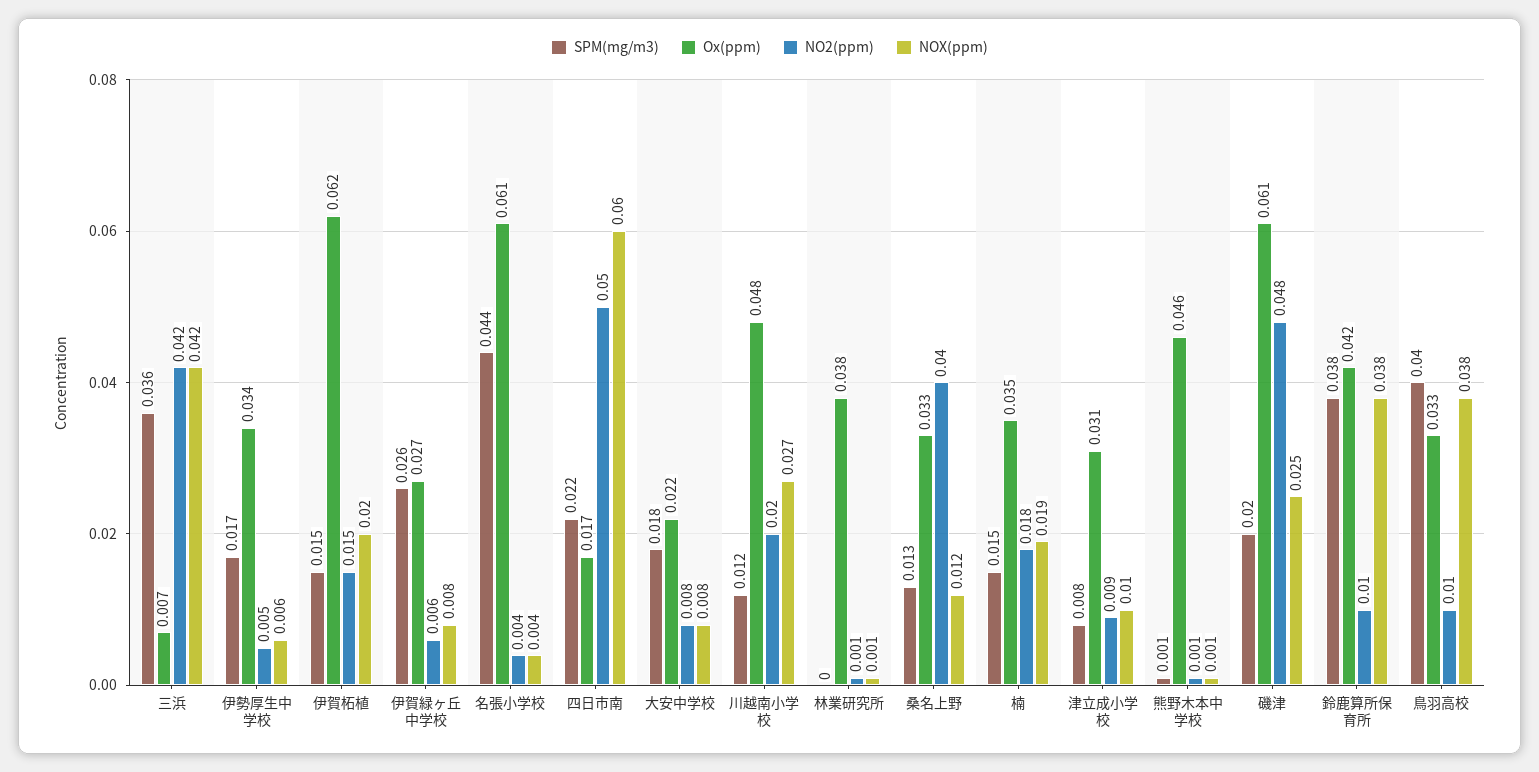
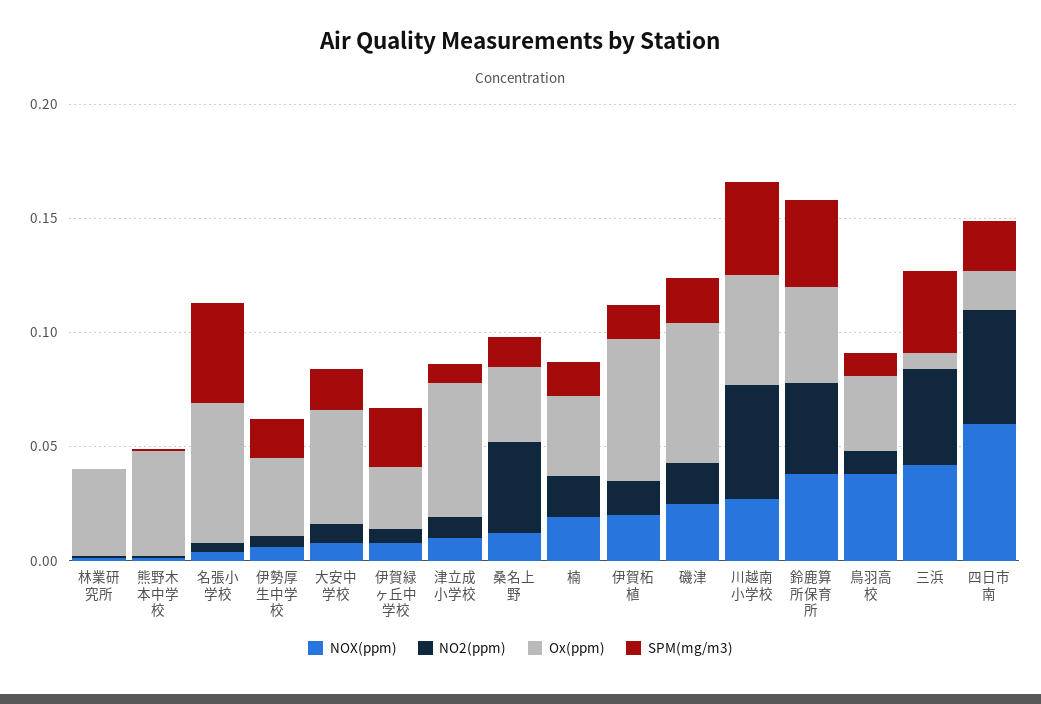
  {
    "SPM(mg/m3)": {
      "三浜": 0.036,
      "伊勢厚生中学校": 0.017,
      "伊賀柘植": 0.015,
      "伊賀緑ヶ丘中学校": 0.026,
      "名張小学校": 0.044,
      "四日市南": 0.022,
      "大安中学校": 0.018,
-     "川越南小学校": 0.012,
+     "川越南小学校": 0.04,
      "林業研究所": 0,
      "桑名上野": 0.013,
      "楠": 0.015,
      "津立成小学校": 0.008,
      "熊野木本中学校": 0.001,
      "磯津": 0.02,
      "鈴鹿算所保育所": 0.038,
-     "鳥羽高校": 0.04
+     "鳥羽高校": 0.01
    },
    "Ox(ppm)": {
      "三浜": 0.007,
      "伊勢厚生中学校": 0.034,
      "伊賀柘植": 0.062,
      "伊賀緑ヶ丘中学校": 0.027,
      "名張小学校": 0.061,
      "四日市南": 0.017,
-     "大安中学校": 0.022,
+     "大安中学校": 0.05,
      "川越南小学校": 0.048,
      "林業研究所": 0.038,
      "桑名上野": 0.033,
      "楠": 0.035,
-     "津立成小学校": 0.031,
+     "津立成小学校": 0.06,
      "熊野木本中学校": 0.046,
      "磯津": 0.061,
      "鈴鹿算所保育所": 0.042,
      "鳥羽高校": 0.033
    },
    "NO2(ppm)": {
      "三浜": 0.042,
      "伊勢厚生中学校": 0.005,
      "伊賀柘植": 0.015,
      "伊賀緑ヶ丘中学校": 0.006,
      "名張小学校": 0.004,
      "四日市南": 0.05,
      "大安中学校": 0.008,
-     "川越南小学校": 0.02,
+     "川越南小学校": 0.05,
      "林業研究所": 0.001,
      "桑名上野": 0.04,
      "楠": 0.018,
      "津立成小学校": 0.009,
      "熊野木本中学校": 0.001,
-     "磯津": 0.048,
+     "磯津": 0.02,
-     "鈴鹿算所保育所": 0.01,
+     "鈴鹿算所保育所": 0.04,
      "鳥羽高校": 0.01
    },
    "NOX(ppm)": {
      "三浜": 0.042,
      "伊勢厚生中学校": 0.006,
      "伊賀柘植": 0.02,
      "伊賀緑ヶ丘中学校": 0.008,
      "名張小学校": 0.004,
      "四日市南": 0.06,
      "大安中学校": 0.008,
      "川越南小学校": 0.027,
      "林業研究所": 0.001,
      "桑名上野": 0.012,
      "楠": 0.019,
      "津立成小学校": 0.01,
      "熊野木本中学校": 0.001,
      "磯津": 0.025,
      "鈴鹿算所保育所": 0.038,
      "鳥羽高校": 0.038
    }
  }

